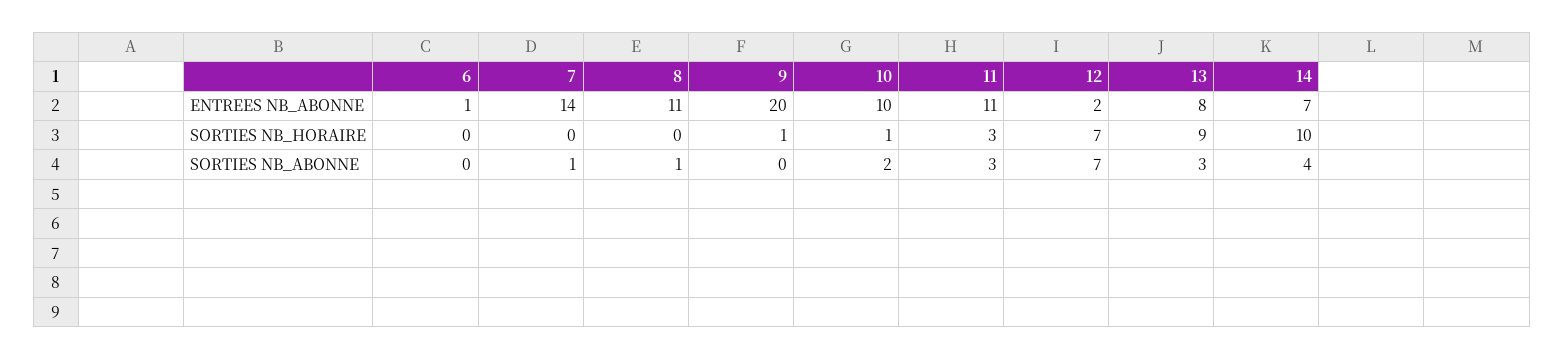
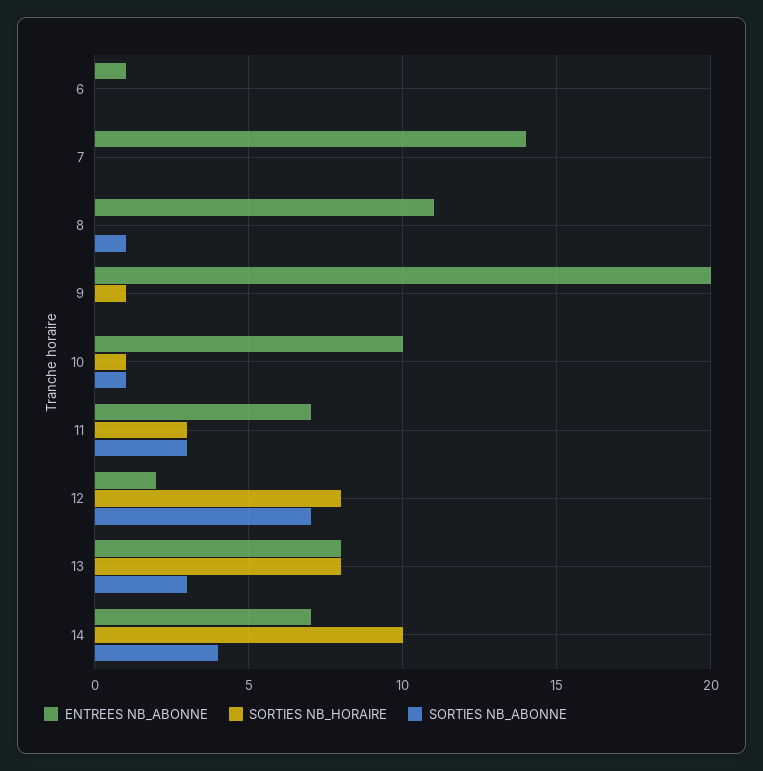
  {
    "ENTREES NB_ABONNE": {
      "6": 1,
      "7": 14,
      "8": 11,
      "9": 20,
      "10": 10,
-     "11": 11,
+     "11": 7,
      "12": 2,
      "13": 8,
      "14": 7
    },
    "SORTIES NB_HORAIRE": {
      "6": 0,
      "7": 0,
      "8": 0,
      "9": 1,
      "10": 1,
      "11": 3,
-     "12": 7,
+     "12": 8,
-     "13": 9,
+     "13": 8,
      "14": 10
    },
    "SORTIES NB_ABONNE": {
      "6": 0,
-     "7": 1,
+     "7": 0,
      "8": 1,
      "9": 0,
-     "10": 2,
+     "10": 1,
      "11": 3,
      "12": 7,
      "13": 3,
      "14": 4
    }
  }

